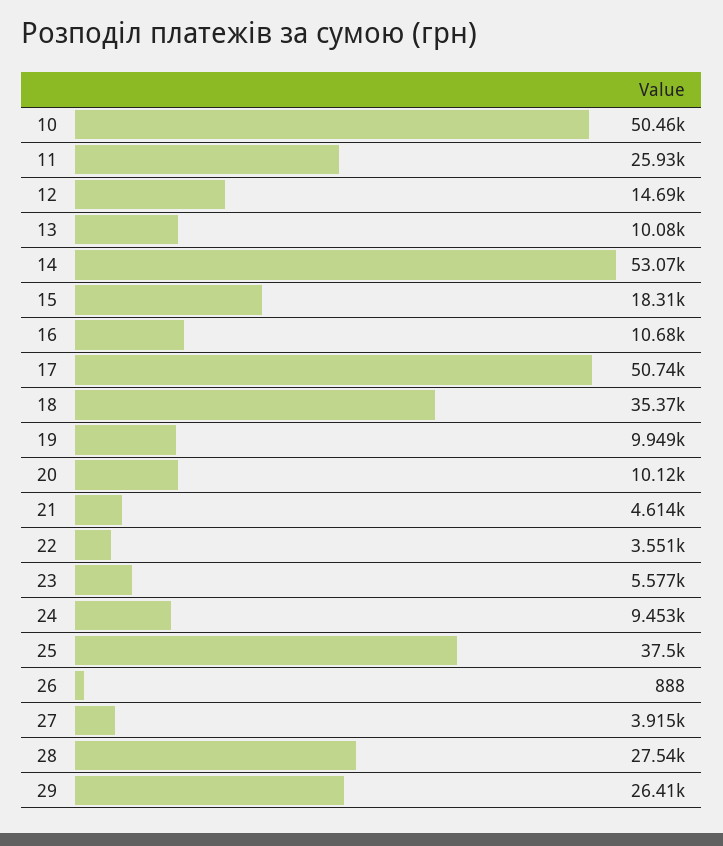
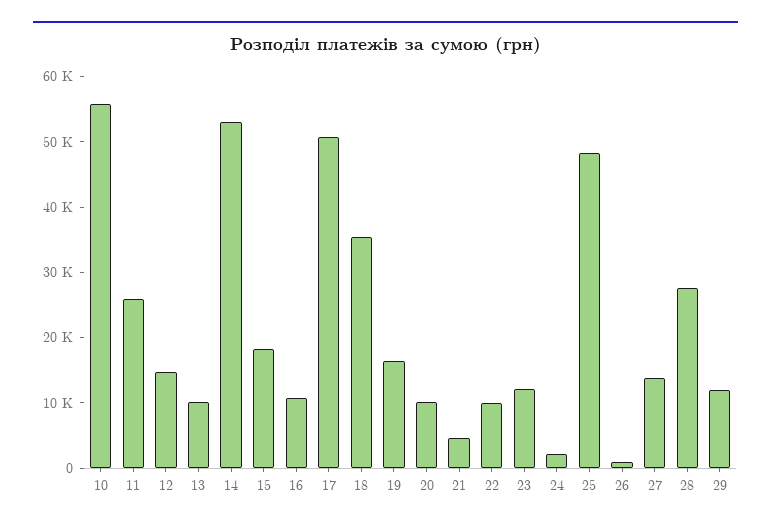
  {
-   "10": 50460,
+   "10": 56000,
    "11": 25930,
    "12": 14690,
    "13": 10080,
    "14": 53070,
    "15": 18310,
    "16": 10680,
    "17": 50740,
    "18": 35370,
-   "19": 9949,
+   "19": 16000,
    "20": 10120,
    "21": 4614,
-   "22": 3551,
+   "22": 10000,
-   "23": 5577,
+   "23": 12000,
-   "24": 9453,
+   "24": 2000,
-   "25": 37500,
+   "25": 48000,
    "26": 888,
-   "27": 3915,
+   "27": 14000,
    "28": 27540,
-   "29": 26410
+   "29": 12000
  }

